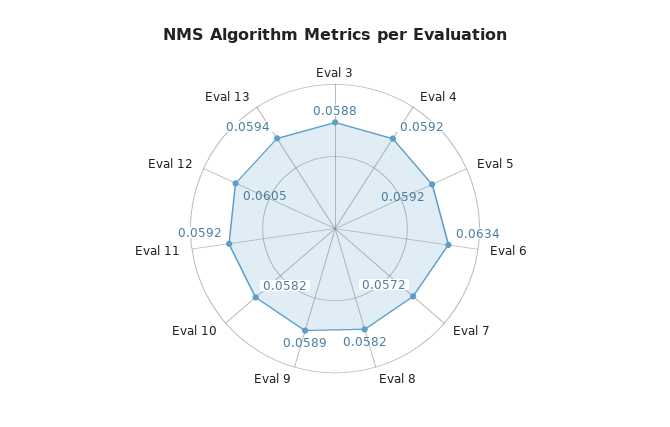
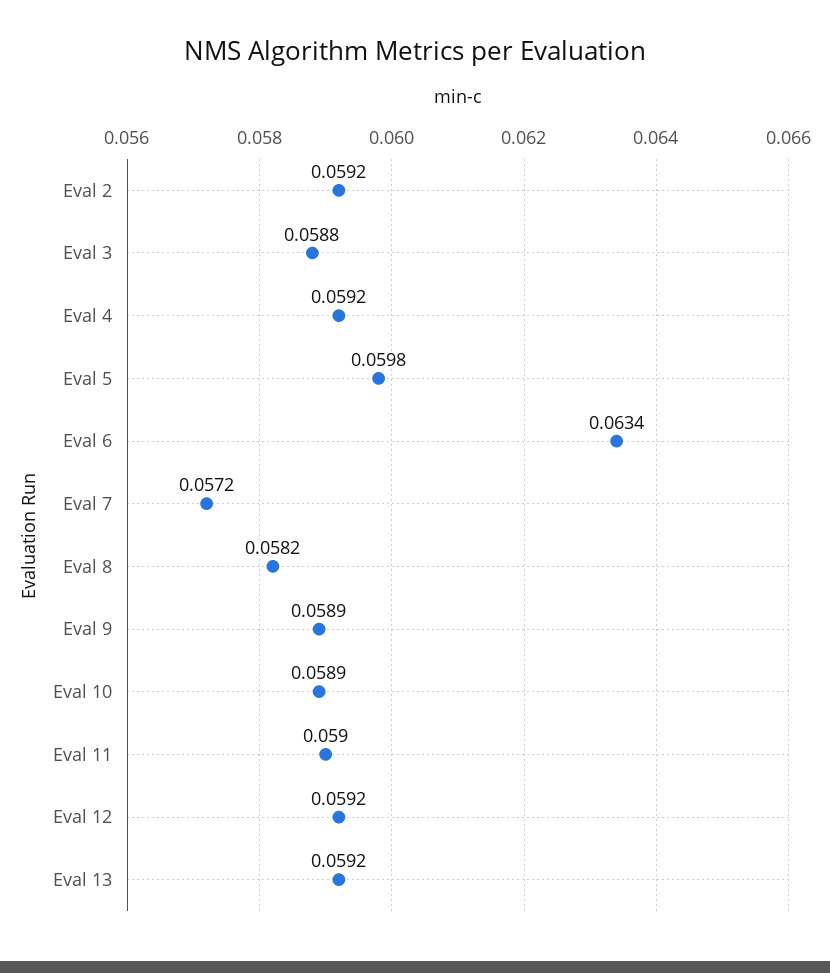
  {
    "Eval 3": 0.0588,
    "Eval 4": 0.0592,
-   "Eval 5": 0.0592,
+   "Eval 5": 0.0598,
    "Eval 6": 0.0634,
    "Eval 7": 0.0572,
    "Eval 8": 0.0582,
    "Eval 9": 0.0589,
-   "Eval 10": 0.0582,
+   "Eval 10": 0.0589,
-   "Eval 11": 0.0592,
+   "Eval 11": 0.059,
-   "Eval 12": 0.0605,
+   "Eval 12": 0.0592,
-   "Eval 13": 0.0594
+   "Eval 13": 0.0592,
+   "Eval 2": 0.0592
  }

